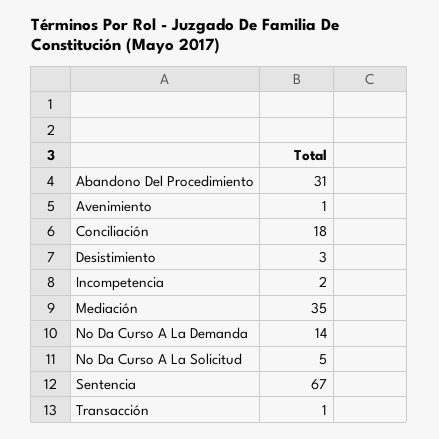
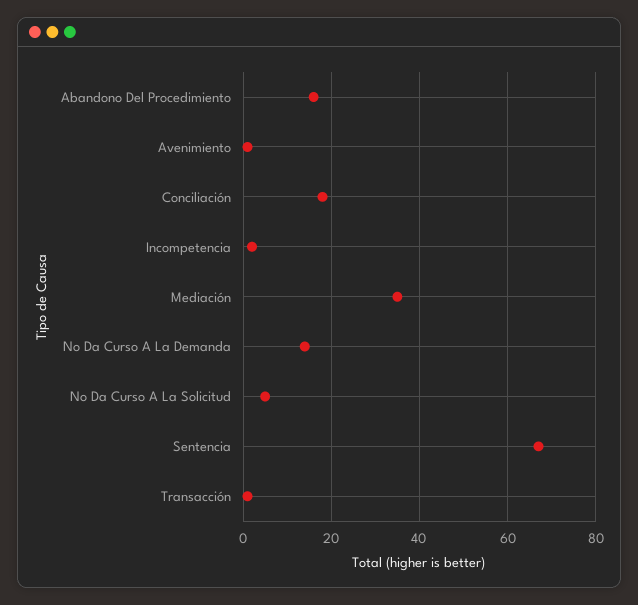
  {
-   "Abandono Del Procedimiento": 31,
+   "Abandono Del Procedimiento": 15,
    "Avenimiento": 1,
    "Conciliación": 18,
-   "Desistimiento": 3,
    "Incompetencia": 2,
    "Mediación": 35,
    "No Da Curso A La Demanda": 14,
    "No Da Curso A La Solicitud": 5,
    "Sentencia": 67,
    "Transacción": 1
  }

